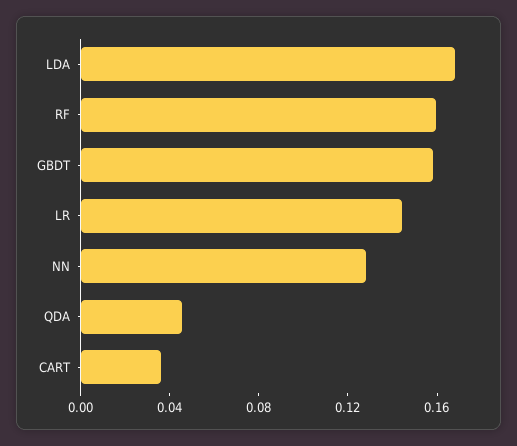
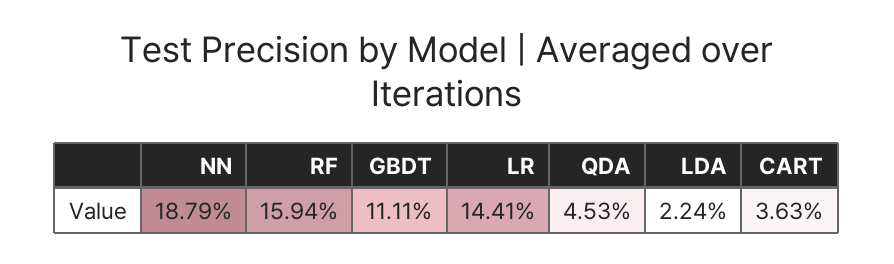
  {
-   "LDA": 0.17,
+   "LDA": 0.0224,
    "RF": 0.1594,
-   "GBDT": 0.16,
+   "GBDT": 0.1111,
    "LR": 0.1441,
-   "NN": 0.13,
+   "NN": 0.1879,
    "QDA": 0.0453,
    "CART": 0.0363
  }

